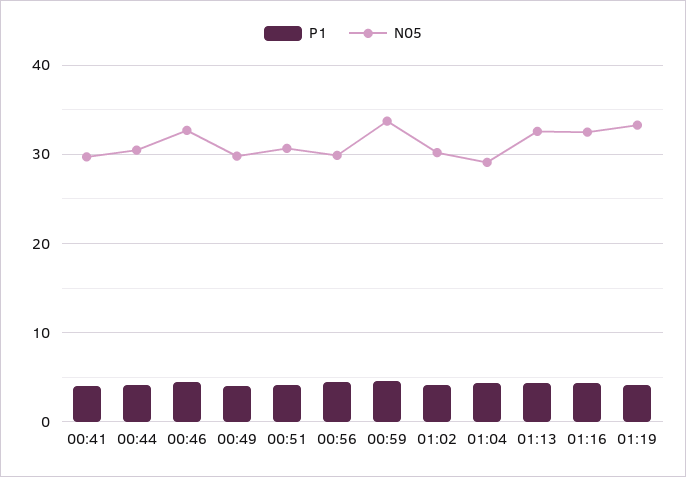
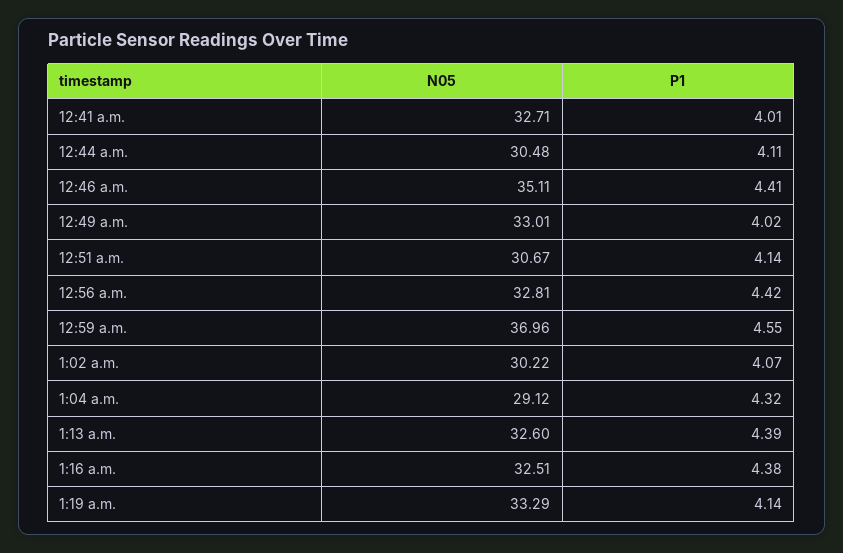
  {
    "P1": {
      "00:41": 4.01,
      "00:44": 4.11,
      "00:46": 4.41,
      "00:49": 4.02,
      "00:51": 4.14,
      "00:56": 4.42,
      "00:59": 4.55,
      "01:02": 4.07,
      "01:04": 4.32,
      "01:13": 4.39,
      "01:16": 4.38,
      "01:19": 4.14
    },
    "N05": {
-     "00:41": 30,
+     "00:41": 32.71,
      "00:44": 30.48,
-     "00:46": 33,
+     "00:46": 35.11,
-     "00:49": 30,
+     "00:49": 33.01,
      "00:51": 30.67,
-     "00:56": 30,
+     "00:56": 32.81,
-     "00:59": 34,
+     "00:59": 36.96,
      "01:02": 30.22,
      "01:04": 29.12,
      "01:13": 32.6,
      "01:16": 32.51,
      "01:19": 33.29
    }
  }

